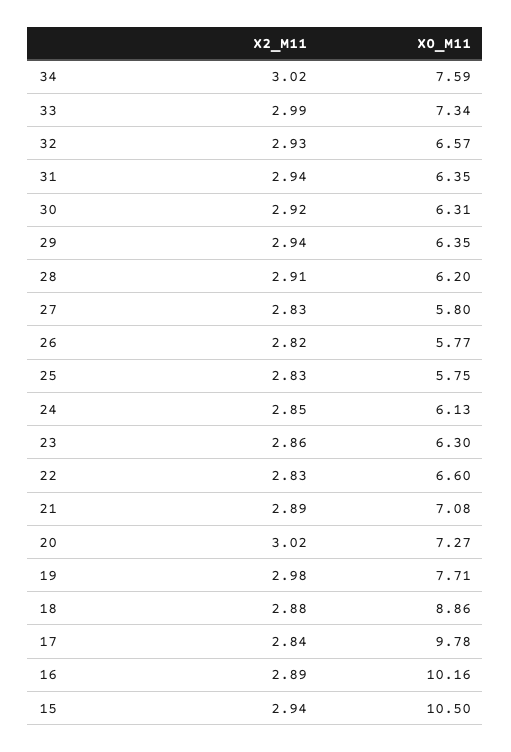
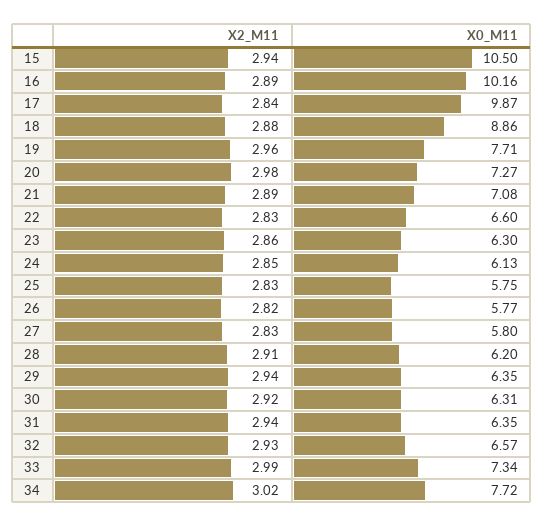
  {
    "X2_M11": {
      "34": 3.02,
      "33": 2.99,
      "32": 2.93,
      "31": 2.94,
      "30": 2.92,
      "29": 2.94,
      "28": 2.91,
      "27": 2.83,
      "26": 2.82,
      "25": 2.83,
      "24": 2.85,
      "23": 2.86,
      "22": 2.83,
      "21": 2.89,
-     "20": 3.02,
+     "20": 2.98,
-     "19": 2.98,
+     "19": 2.96,
      "18": 2.88,
      "17": 2.84,
      "16": 2.89,
      "15": 2.94
    },
    "X0_M11": {
-     "34": 7.59,
+     "34": 7.72,
      "33": 7.34,
      "32": 6.57,
      "31": 6.35,
      "30": 6.31,
      "29": 6.35,
      "28": 6.2,
      "27": 5.8,
      "26": 5.77,
      "25": 5.75,
      "24": 6.13,
      "23": 6.3,
      "22": 6.6,
      "21": 7.08,
      "20": 7.27,
      "19": 7.71,
      "18": 8.86,
-     "17": 9.78,
+     "17": 9.87,
      "16": 10.16,
      "15": 10.5
    }
  }

